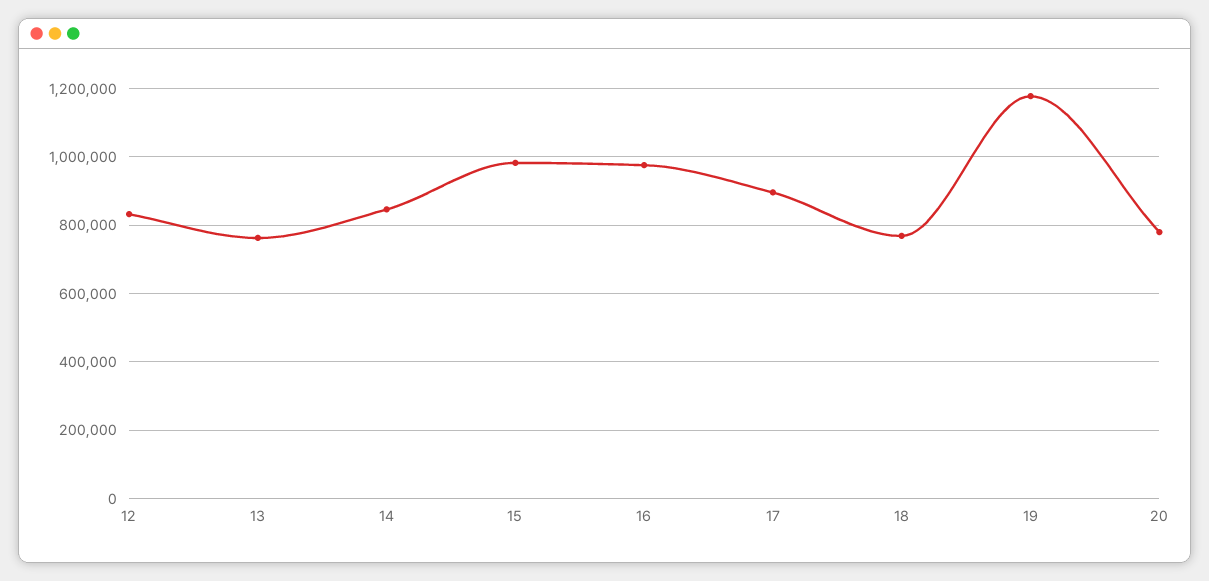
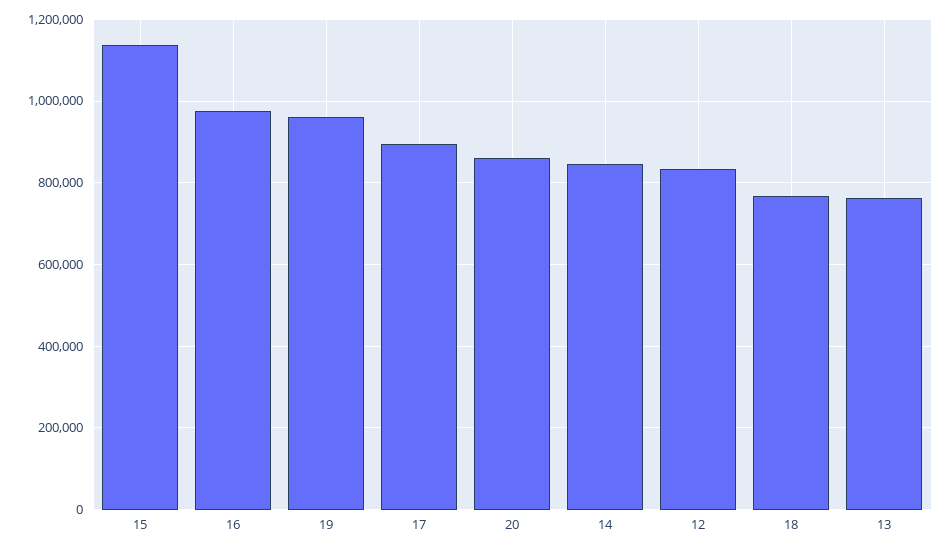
  {
    "12": 840000,
    "13": 760000,
    "14": 840000,
-   "15": 980000,
+   "15": 1140000,
    "16": 980000,
    "17": 900000,
    "18": 760000,
-   "19": 1180000,
+   "19": 960000,
-   "20": 780000
+   "20": 860000
  }

